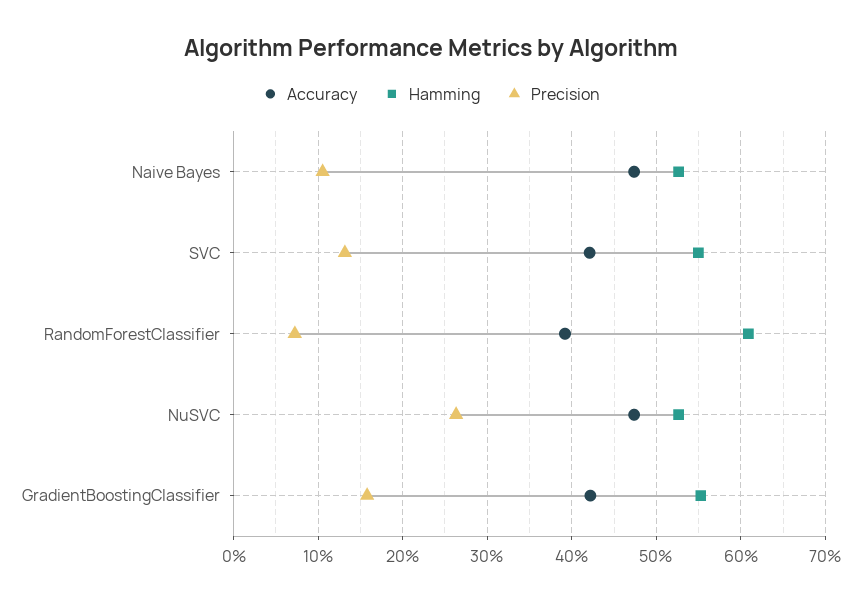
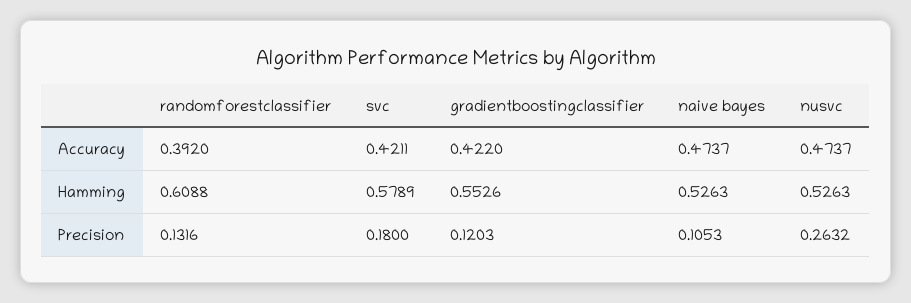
  {
    "Accuracy": {
      "Naive Bayes": 0.4737,
      "SVC": 0.4211,
      "RandomForestClassifier": 0.392,
      "NuSVC": 0.4737,
      "GradientBoostingClassifier": 0.422
    },
    "Hamming": {
      "Naive Bayes": 0.5263,
-     "SVC": 0.55,
+     "SVC": 0.5789,
      "RandomForestClassifier": 0.6088,
      "NuSVC": 0.5263,
      "GradientBoostingClassifier": 0.5526
    },
    "Precision": {
      "Naive Bayes": 0.1053,
-     "SVC": 0.13,
+     "SVC": 0.18,
-     "RandomForestClassifier": 0.07,
+     "RandomForestClassifier": 0.1316,
      "NuSVC": 0.2632,
-     "GradientBoostingClassifier": 0.16
+     "GradientBoostingClassifier": 0.1203
    }
  }

